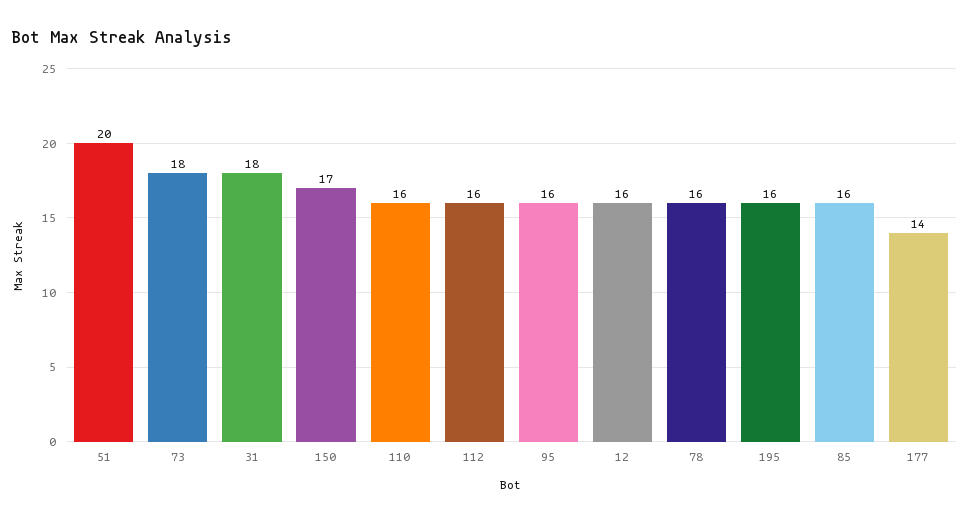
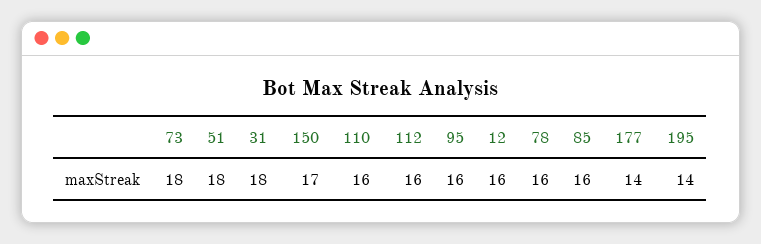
  {
-   "51": 20,
+   "51": 18,
    "73": 18,
    "31": 18,
    "150": 17,
    "110": 16,
    "112": 16,
    "95": 16,
    "12": 16,
    "78": 16,
-   "195": 16,
+   "195": 14,
    "85": 16,
    "177": 14
  }

